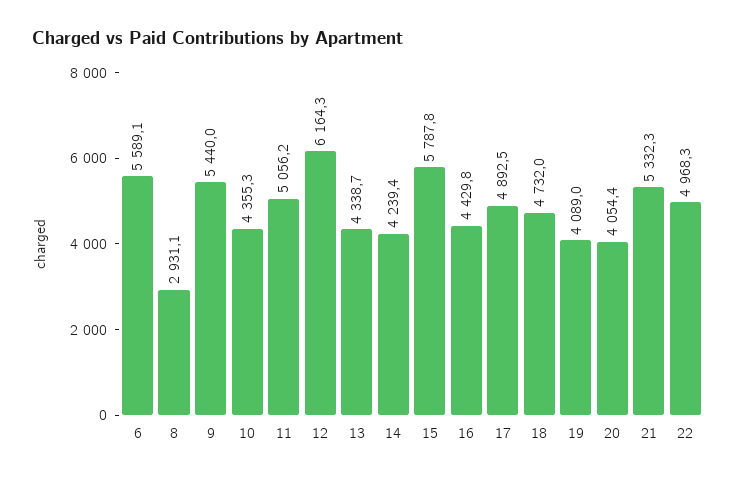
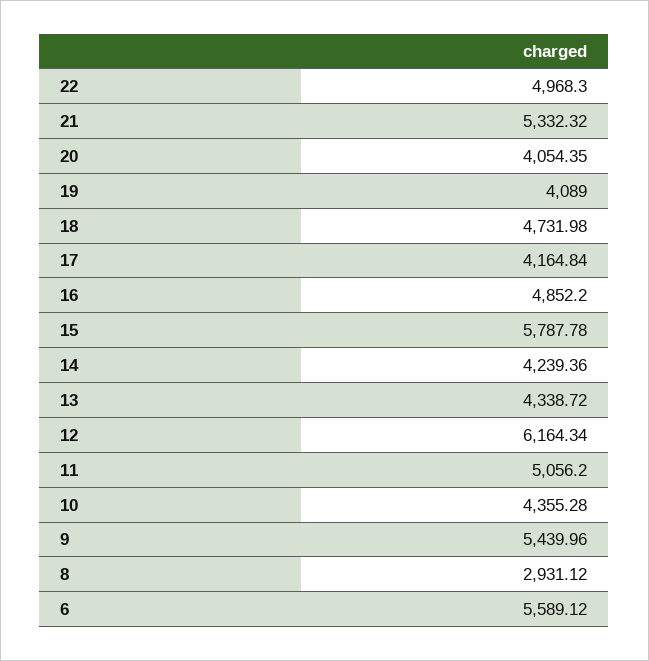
  {
    "6": 5589.12,
    "8": 2931.12,
    "9": 5439.96,
    "10": 4355.28,
    "11": 5056.2,
    "12": 6164.34,
    "13": 4338.72,
    "14": 4239.36,
    "15": 5787.78,
-   "16": 4429.8,
+   "16": 4852.2,
-   "17": 4892.5,
+   "17": 4164.84,
    "18": 4731.98,
    "19": 4089,
    "20": 4054.35,
    "21": 5332.32,
    "22": 4968.3
  }

